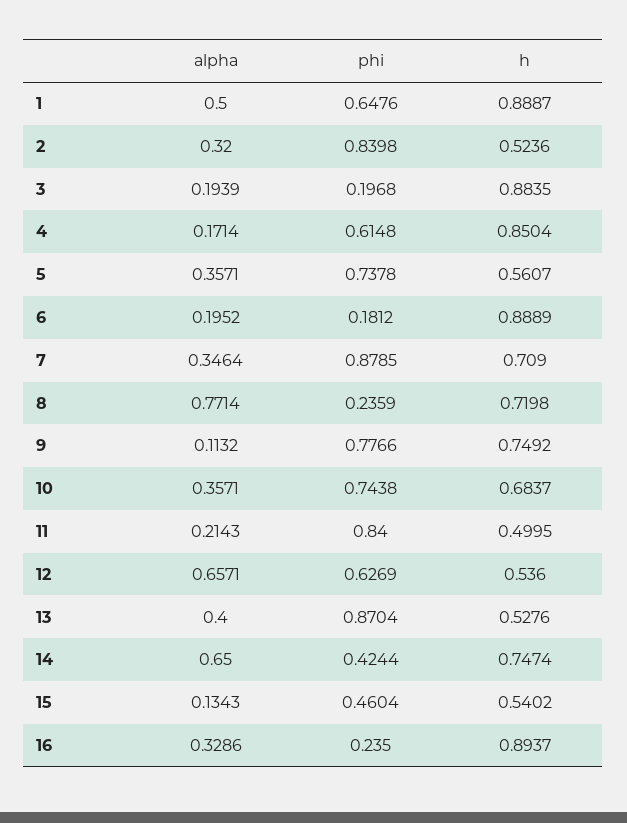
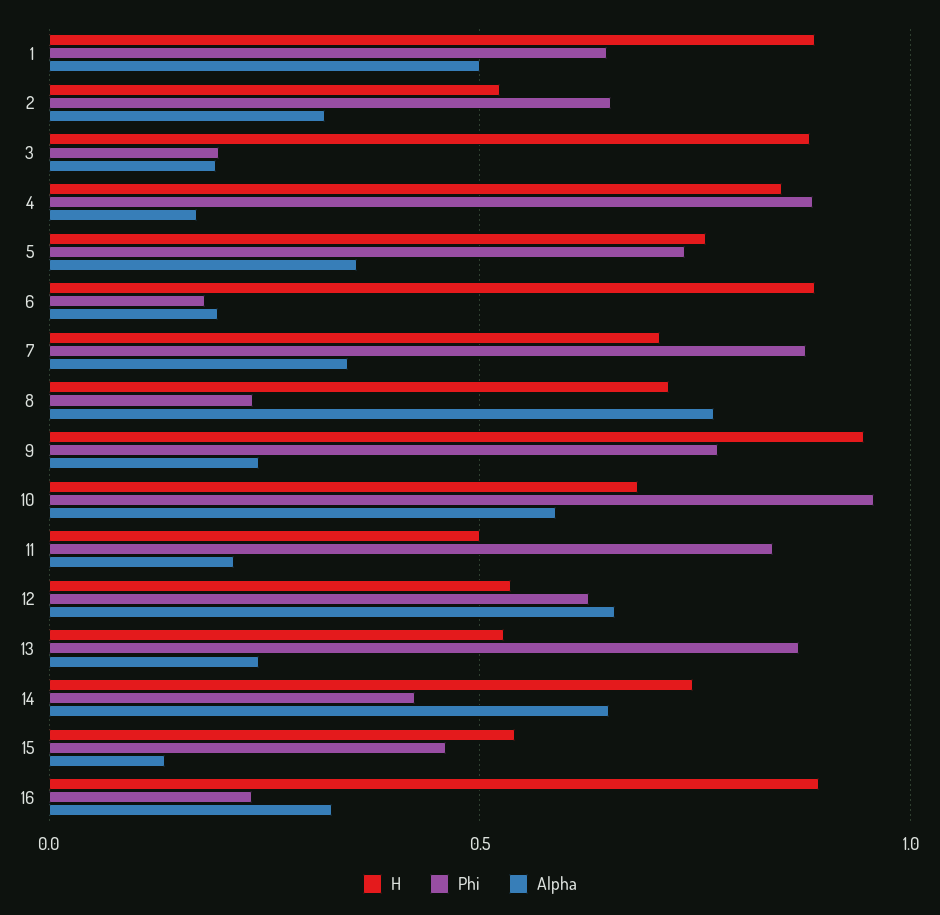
  {
    "alpha": {
      "1": 0.5,
      "2": 0.32,
      "3": 0.1939,
      "4": 0.1714,
      "5": 0.3571,
      "6": 0.1952,
      "7": 0.3464,
      "8": 0.7714,
-     "9": 0.1132,
+     "9": 0.25,
-     "10": 0.3571,
+     "10": 0.6,
      "11": 0.2143,
      "12": 0.6571,
-     "13": 0.4,
+     "13": 0.25,
      "14": 0.65,
      "15": 0.1343,
      "16": 0.3286
    },
    "phi": {
      "1": 0.6476,
-     "2": 0.8398,
+     "2": 0.65,
      "3": 0.1968,
-     "4": 0.6148,
+     "4": 0.9,
      "5": 0.7378,
      "6": 0.1812,
      "7": 0.8785,
      "8": 0.2359,
      "9": 0.7766,
-     "10": 0.7438,
+     "10": 0.95,
      "11": 0.84,
      "12": 0.6269,
      "13": 0.8704,
      "14": 0.4244,
      "15": 0.4604,
      "16": 0.235
    },
    "h": {
      "1": 0.8887,
      "2": 0.5236,
      "3": 0.8835,
      "4": 0.8504,
-     "5": 0.5607,
+     "5": 0.75,
      "6": 0.8889,
      "7": 0.709,
      "8": 0.7198,
-     "9": 0.7492,
+     "9": 0.95,
      "10": 0.6837,
      "11": 0.4995,
      "12": 0.536,
      "13": 0.5276,
      "14": 0.7474,
      "15": 0.5402,
      "16": 0.8937
    }
  }

